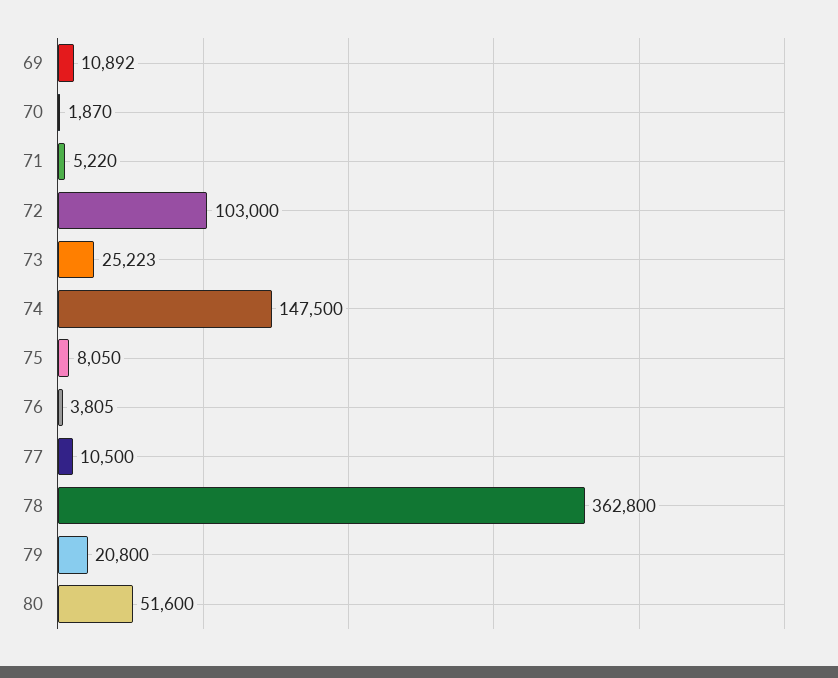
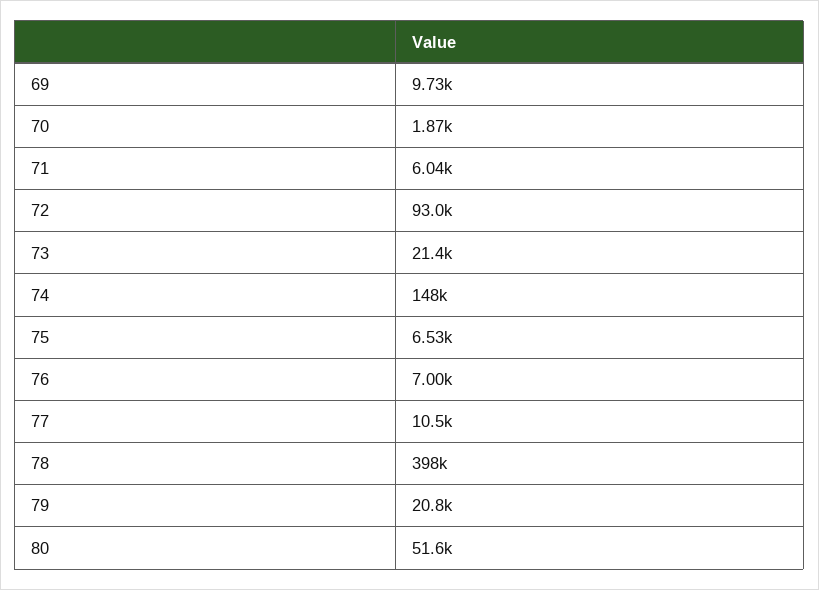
  {
-   "69": 10892,
+   "69": 9730,
    "70": 1870,
-   "71": 5220,
+   "71": 6040,
-   "72": 103000,
+   "72": 93000,
-   "73": 25223,
+   "73": 21400,
    "74": 147500,
-   "75": 8050,
+   "75": 6530,
-   "76": 3805,
+   "76": 7000,
    "77": 10500,
-   "78": 362800,
+   "78": 398000,
    "79": 20800,
    "80": 51600
  }

